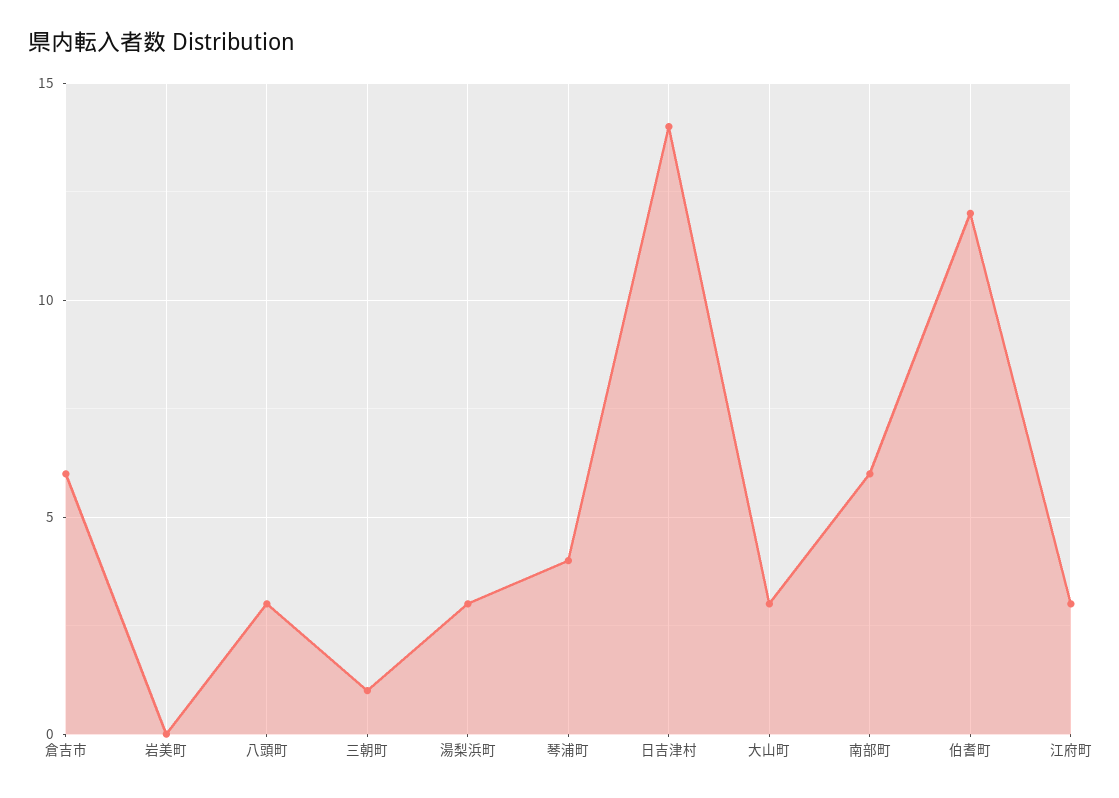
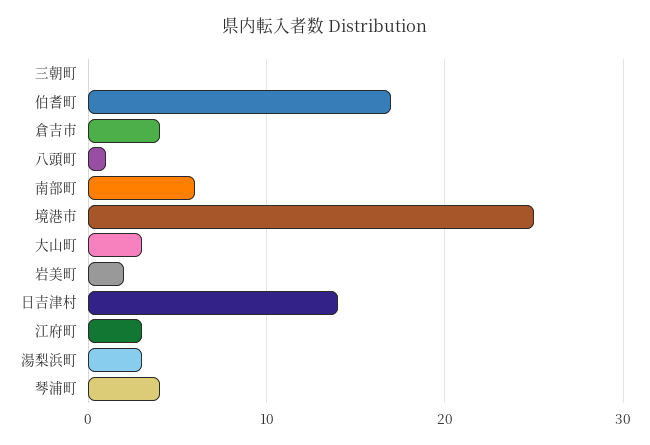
  {
-   "倉吉市": 6,
+   "倉吉市": 4,
-   "岩美町": 0,
+   "岩美町": 2,
-   "八頭町": 3,
+   "八頭町": 1,
-   "三朝町": 1,
+   "三朝町": 0,
    "湯梨浜町": 3,
    "琴浦町": 4,
    "日吉津村": 14,
    "大山町": 3,
    "南部町": 6,
-   "伯耆町": 12,
+   "伯耆町": 17,
-   "江府町": 3
+   "江府町": 3,
+   "境港市": 25
  }

